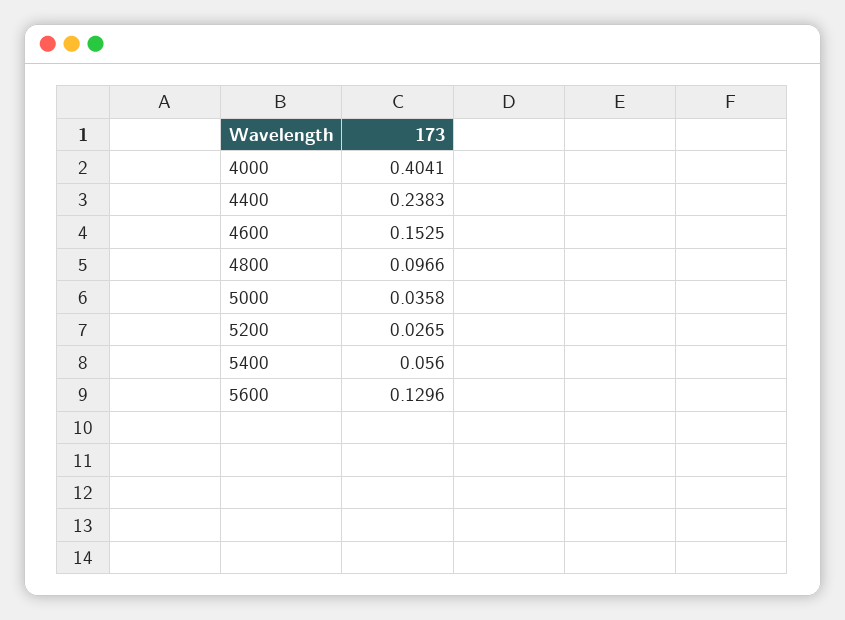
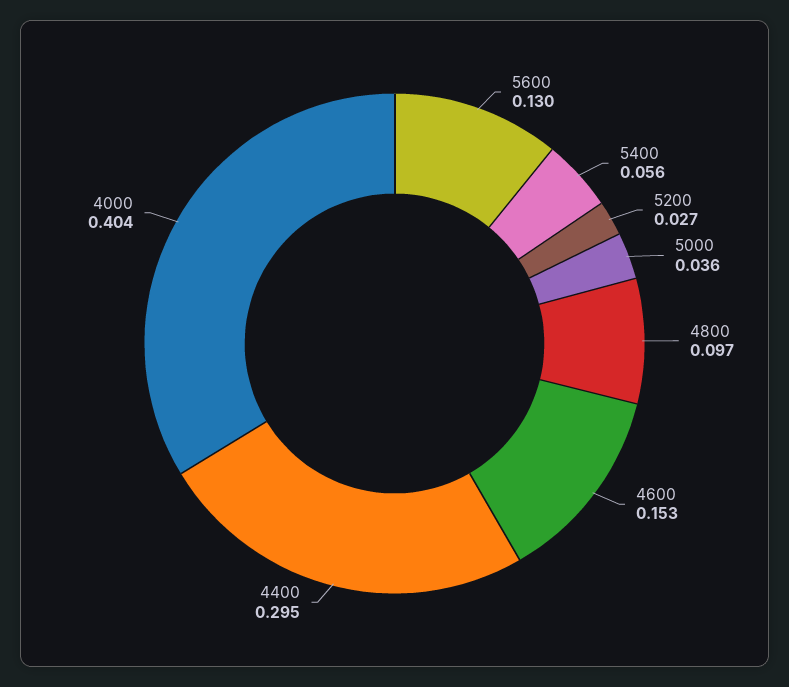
  {
    "4000": 0.4041,
-   "4400": 0.2383,
+   "4400": 0.295,
    "4600": 0.1525,
    "4800": 0.0966,
    "5000": 0.0358,
    "5200": 0.0265,
    "5400": 0.056,
    "5600": 0.1296
  }

